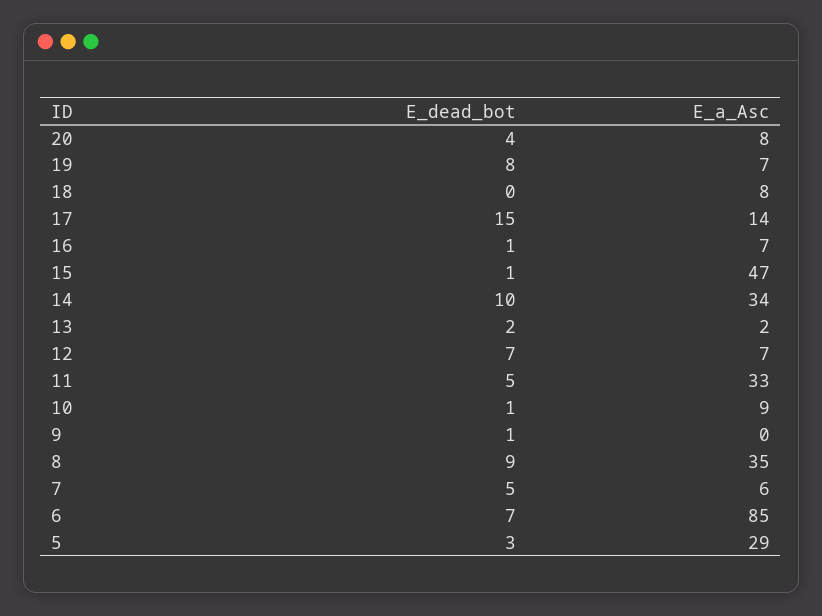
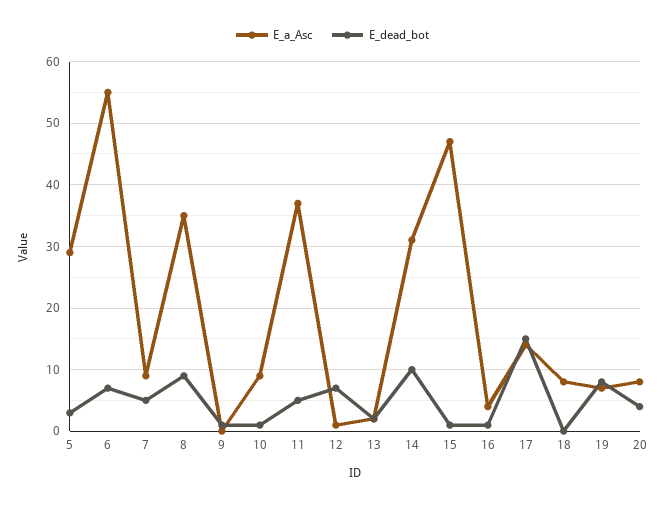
  {
    "E_dead_bot": {
      "20": 4,
      "19": 8,
      "18": 0,
      "17": 15,
      "16": 1,
      "15": 1,
      "14": 10,
      "13": 2,
      "12": 7,
      "11": 5,
      "10": 1,
      "9": 1,
      "8": 9,
      "7": 5,
      "6": 7,
      "5": 3
    },
    "E_a_Asc": {
      "20": 8,
      "19": 7,
      "18": 8,
      "17": 14,
-     "16": 7,
+     "16": 4,
      "15": 47,
-     "14": 34,
+     "14": 31,
      "13": 2,
-     "12": 7,
+     "12": 1,
-     "11": 33,
+     "11": 37,
      "10": 9,
      "9": 0,
      "8": 35,
-     "7": 6,
+     "7": 9,
-     "6": 85,
+     "6": 55,
      "5": 29
    }
  }

